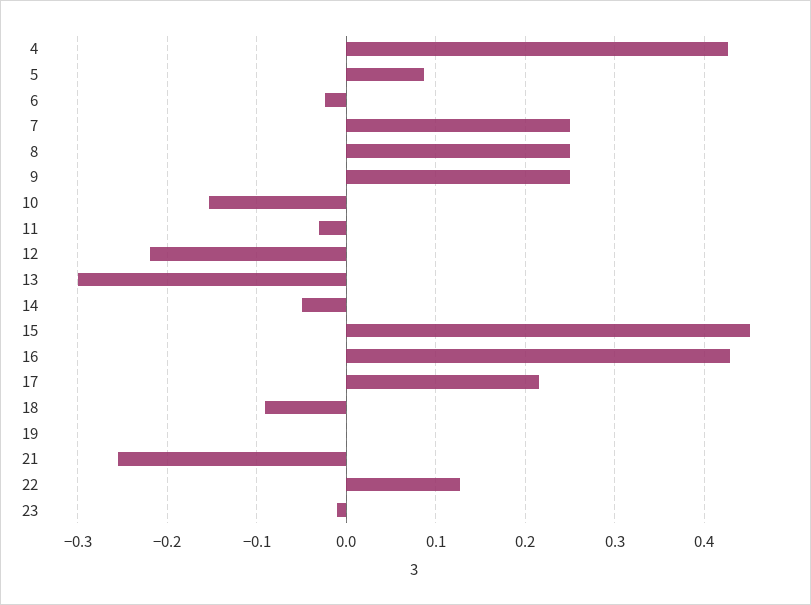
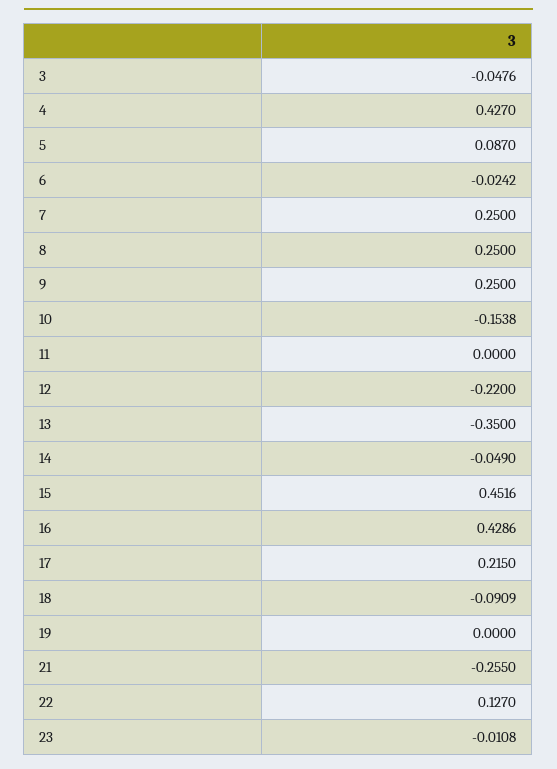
  {
    "4": 0.427,
    "5": 0.087,
    "6": -0.0242,
    "7": 0.25,
    "8": 0.25,
    "9": 0.25,
    "10": -0.1538,
-   "11": -0.03,
+   "11": 0,
    "12": -0.22,
-   "13": -0.3,
+   "13": -0.35,
    "14": -0.049,
    "15": 0.4516,
    "16": 0.4286,
    "17": 0.215,
    "18": -0.0909,
    "19": 0,
    "21": -0.255,
    "22": 0.127,
-   "23": -0.0108
+   "23": -0.0108,
+   "3": -0.0476
  }

